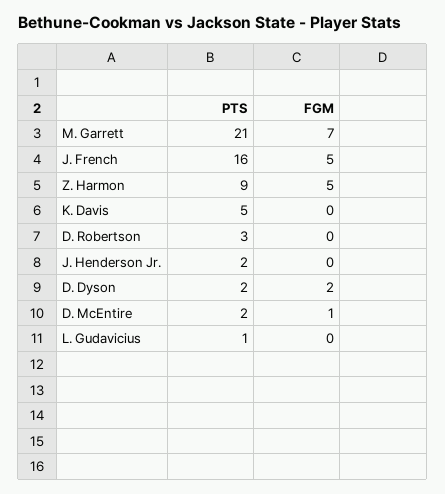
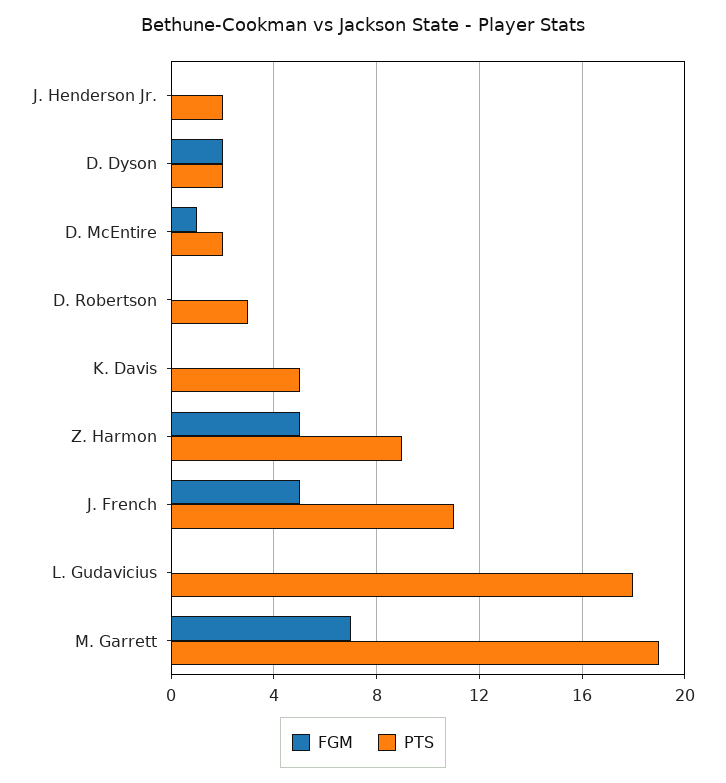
  {
    "PTS": {
-     "M. Garrett": 21,
+     "M. Garrett": 19,
-     "J. French": 16,
+     "J. French": 11,
      "Z. Harmon": 9,
      "K. Davis": 5,
      "D. Robertson": 3,
      "J. Henderson Jr.": 2,
      "D. Dyson": 2,
      "D. McEntire": 2,
-     "L. Gudavicius": 1
+     "L. Gudavicius": 18
    },
    "FGM": {
      "M. Garrett": 7,
      "J. French": 5,
      "Z. Harmon": 5,
      "K. Davis": 0,
      "D. Robertson": 0,
      "J. Henderson Jr.": 0,
      "D. Dyson": 2,
      "D. McEntire": 1,
      "L. Gudavicius": 0
    }
  }

